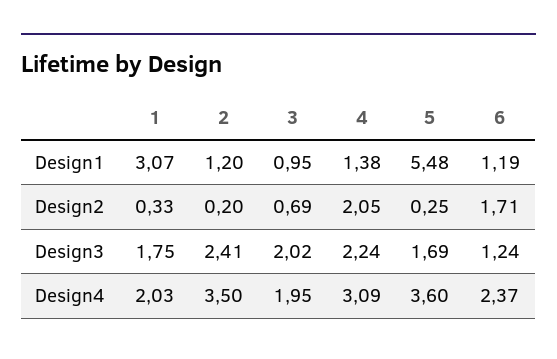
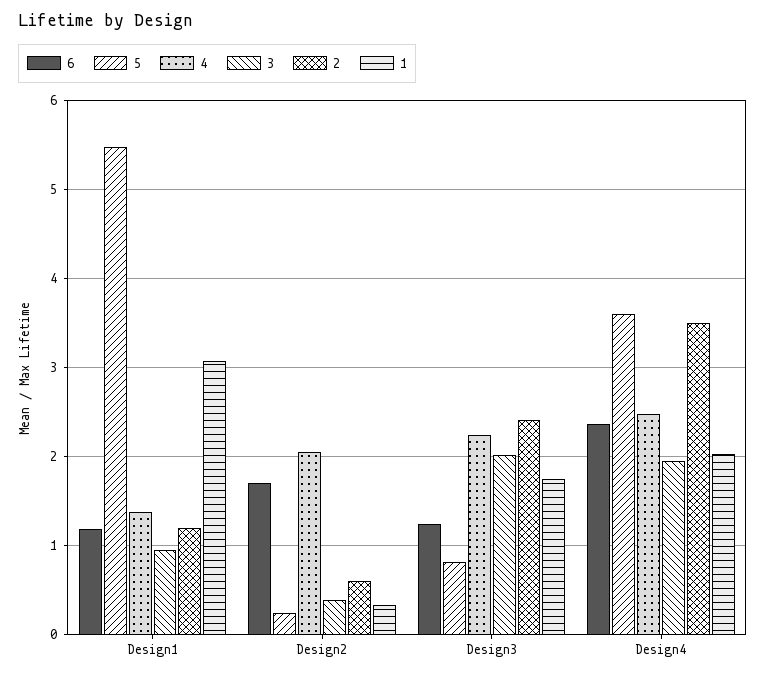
  {
    "1": {
      "Design1": 3.07,
      "Design2": 0.33,
      "Design3": 1.75,
      "Design4": 2.03
    },
    "2": {
      "Design1": 1.2,
-     "Design2": 0.2,
+     "Design2": 0.6,
      "Design3": 2.41,
      "Design4": 3.5
    },
    "3": {
      "Design1": 0.95,
-     "Design2": 0.69,
+     "Design2": 0.4,
      "Design3": 2.02,
      "Design4": 1.95
    },
    "4": {
      "Design1": 1.38,
      "Design2": 2.05,
      "Design3": 2.24,
-     "Design4": 3.09
+     "Design4": 2.5
    },
    "5": {
      "Design1": 5.48,
      "Design2": 0.25,
-     "Design3": 1.69,
+     "Design3": 0.8,
      "Design4": 3.6
    },
    "6": {
      "Design1": 1.19,
      "Design2": 1.71,
      "Design3": 1.24,
      "Design4": 2.37
    }
  }

